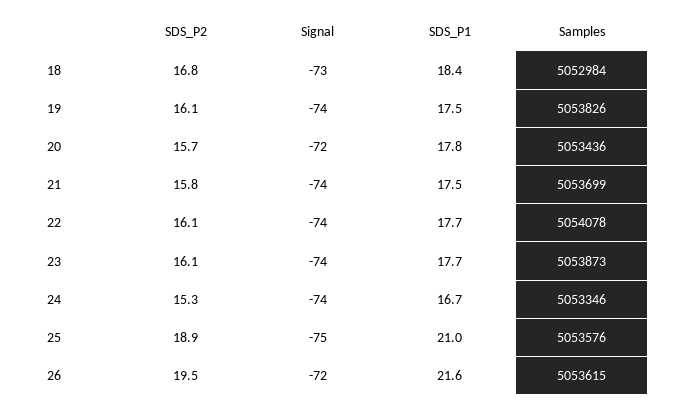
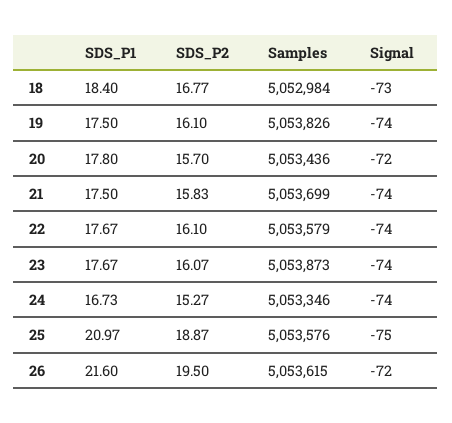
  {
    "SDS_P2": {
      "18": 16.77,
      "19": 16.1,
      "20": 15.7,
      "21": 15.83,
      "22": 16.1,
      "23": 16.07,
      "24": 15.27,
      "25": 18.87,
      "26": 19.5
    },
    "Signal": {
      "18": -73,
      "19": -74,
      "20": -72,
      "21": -74,
      "22": -74,
      "23": -74,
      "24": -74,
      "25": -75,
      "26": -72
    },
    "SDS_P1": {
      "18": 18.4,
      "19": 17.5,
      "20": 17.8,
      "21": 17.5,
      "22": 17.67,
      "23": 17.67,
      "24": 16.73,
      "25": 20.97,
      "26": 21.6
    },
    "Samples": {
      "18": 5052984,
      "19": 5053826,
      "20": 5053436,
      "21": 5053699,
-     "22": 5054078,
+     "22": 5053579,
      "23": 5053873,
      "24": 5053346,
      "25": 5053576,
      "26": 5053615
    }
  }

